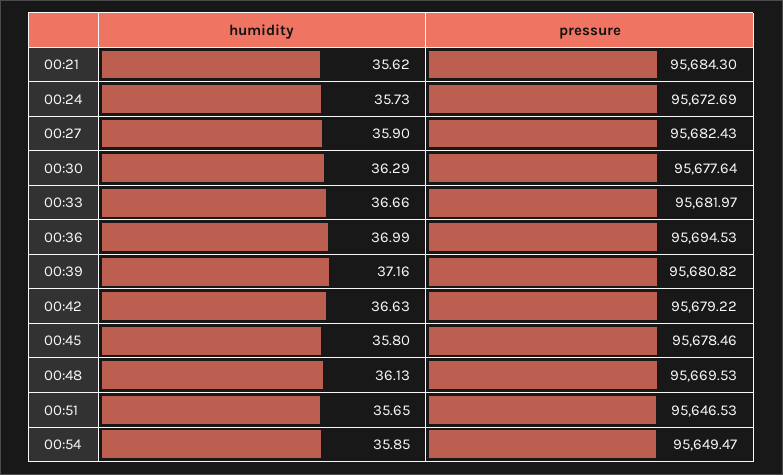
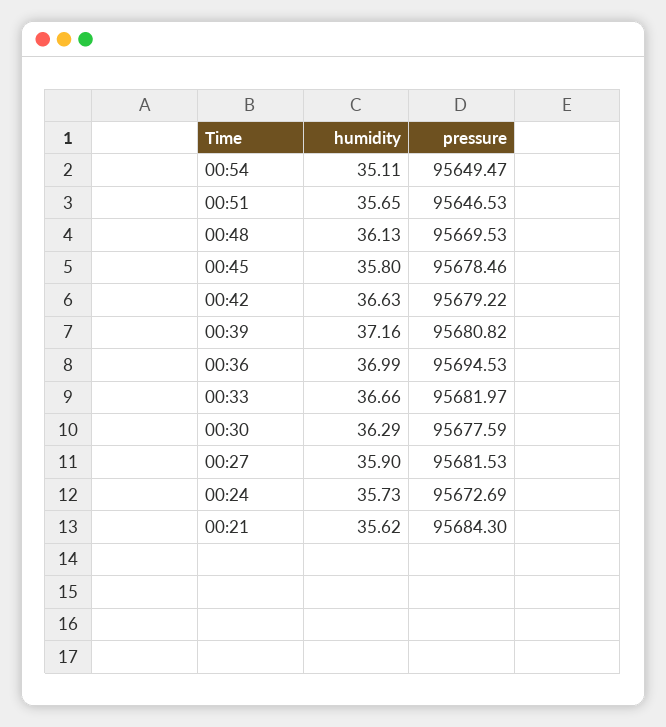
  {
    "humidity": {
      "00:21": 35.62,
      "00:24": 35.73,
      "00:27": 35.9,
      "00:30": 36.29,
      "00:33": 36.66,
      "00:36": 36.99,
      "00:39": 37.16,
      "00:42": 36.63,
      "00:45": 35.8,
      "00:48": 36.13,
      "00:51": 35.65,
-     "00:54": 35.85
+     "00:54": 35.11
    },
    "pressure": {
      "00:21": 95684.3,
      "00:24": 95672.69,
-     "00:27": 95682.43,
+     "00:27": 95681.53,
-     "00:30": 95677.64,
+     "00:30": 95677.59,
      "00:33": 95681.97,
      "00:36": 95694.53,
      "00:39": 95680.82,
      "00:42": 95679.22,
      "00:45": 95678.46,
      "00:48": 95669.53,
      "00:51": 95646.53,
      "00:54": 95649.47
    }
  }

